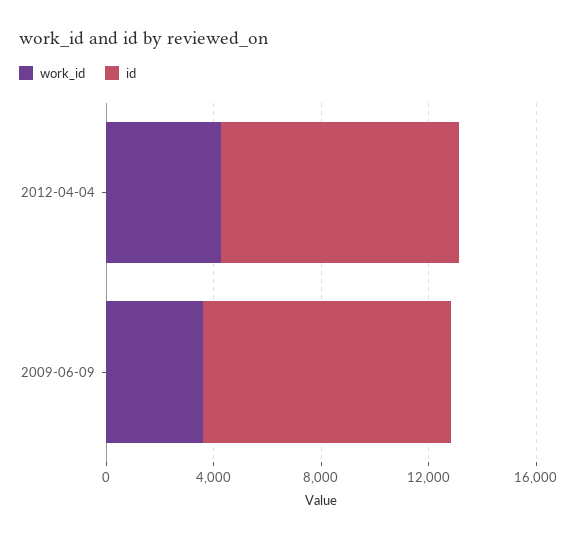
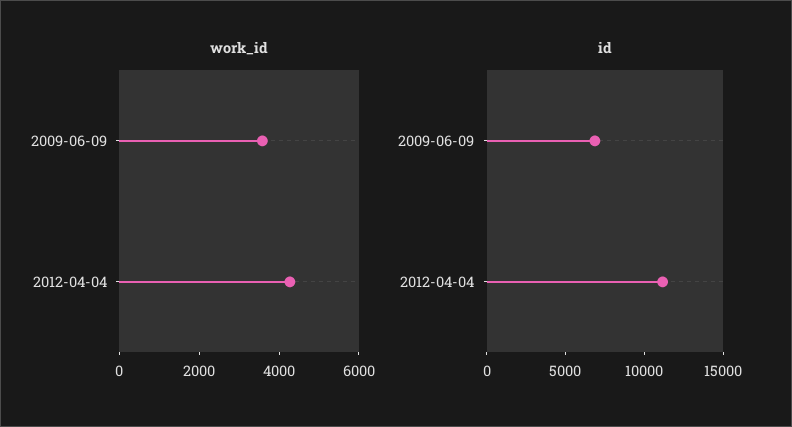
  {
    "work_id": {
      "2012-04-04": 4500,
      "2009-06-09": 3500
    },
    "id": {
-     "2012-04-04": 9000,
+     "2012-04-04": 11000,
-     "2009-06-09": 9000
+     "2009-06-09": 7000
    }
  }

